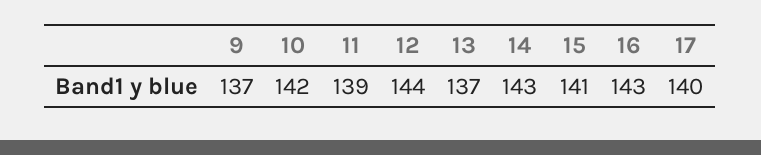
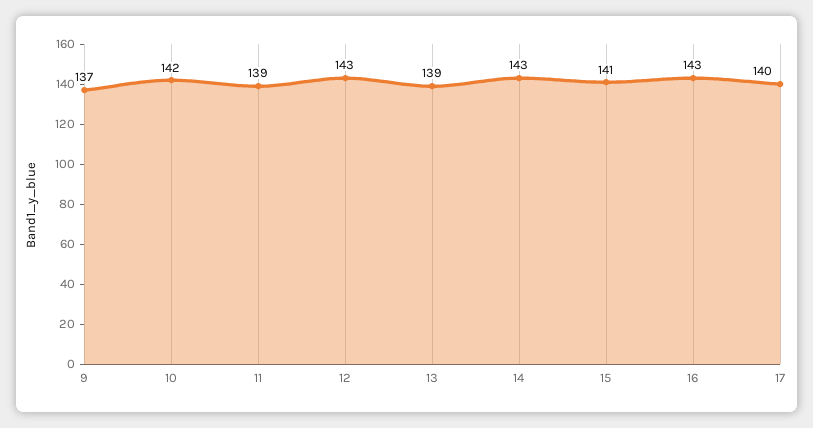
  {
    "9": 137,
    "10": 142,
    "11": 139,
-   "12": 144,
+   "12": 143,
-   "13": 137,
+   "13": 139,
    "14": 143,
    "15": 141,
    "16": 143,
    "17": 140
  }

